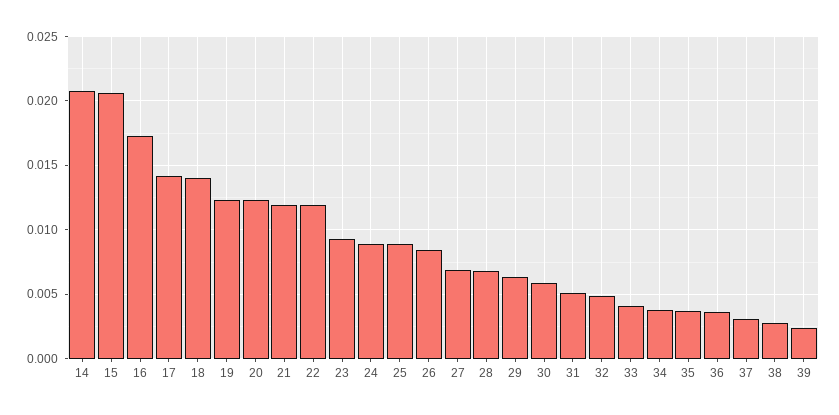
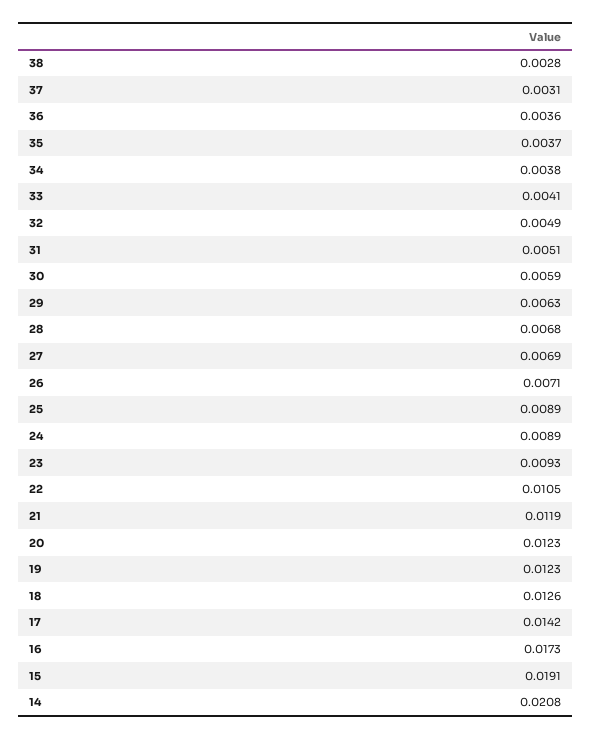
  {
    "14": 0.0208,
-   "15": 0.0205,
+   "15": 0.0191,
    "16": 0.0173,
    "17": 0.0142,
-   "18": 0.014,
+   "18": 0.0126,
    "19": 0.0123,
    "20": 0.0123,
    "21": 0.0119,
-   "22": 0.012,
+   "22": 0.0105,
    "23": 0.0093,
    "24": 0.0089,
    "25": 0.0089,
-   "26": 0.0085,
+   "26": 0.0071,
    "27": 0.0069,
    "28": 0.0068,
    "29": 0.0063,
    "30": 0.0059,
    "31": 0.0051,
    "32": 0.0049,
    "33": 0.0041,
    "34": 0.0038,
    "35": 0.0037,
    "36": 0.0036,
    "37": 0.0031,
-   "38": 0.0028,
+   "38": 0.0028
-   "39": 0.0025
  }

